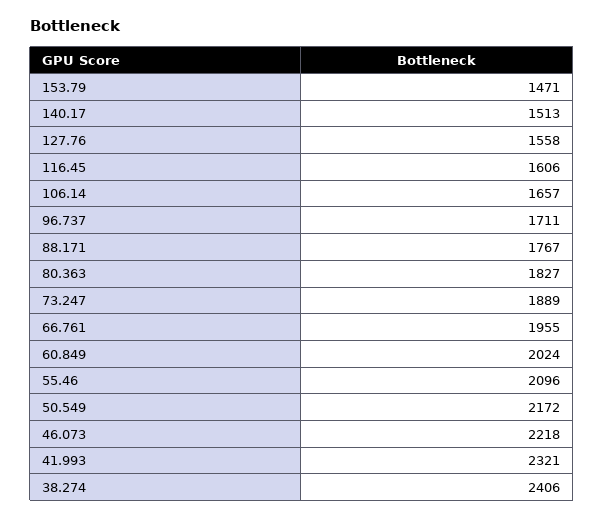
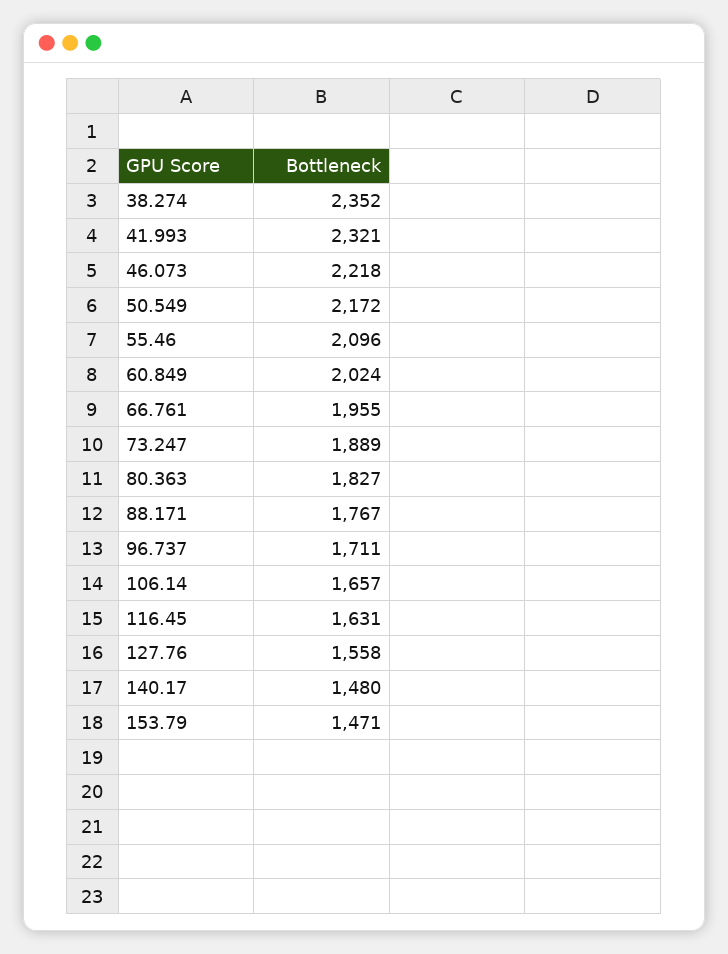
  {
    "153.79": 1471,
-   "140.17": 1513,
+   "140.17": 1480,
    "127.76": 1558,
-   "116.45": 1606,
+   "116.45": 1631,
    "106.14": 1657,
    "96.737": 1711,
    "88.171": 1767,
    "80.363": 1827,
    "73.247": 1889,
    "66.761": 1955,
    "60.849": 2024,
    "55.46": 2096,
    "50.549": 2172,
    "46.073": 2218,
    "41.993": 2321,
-   "38.274": 2406
+   "38.274": 2352
  }

